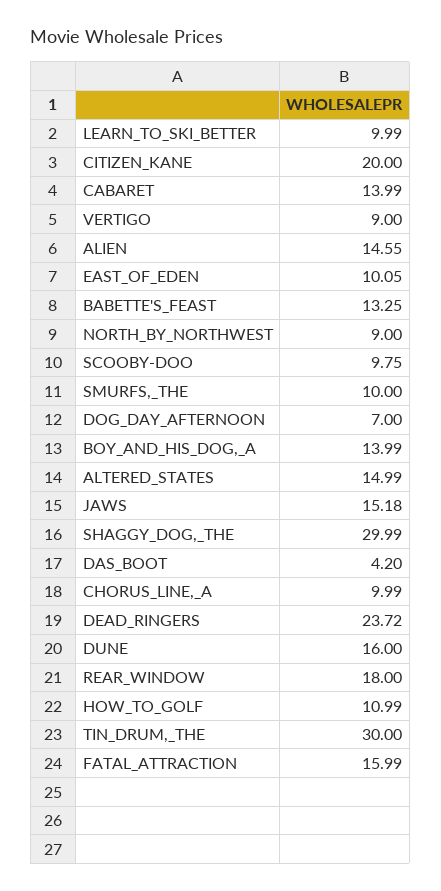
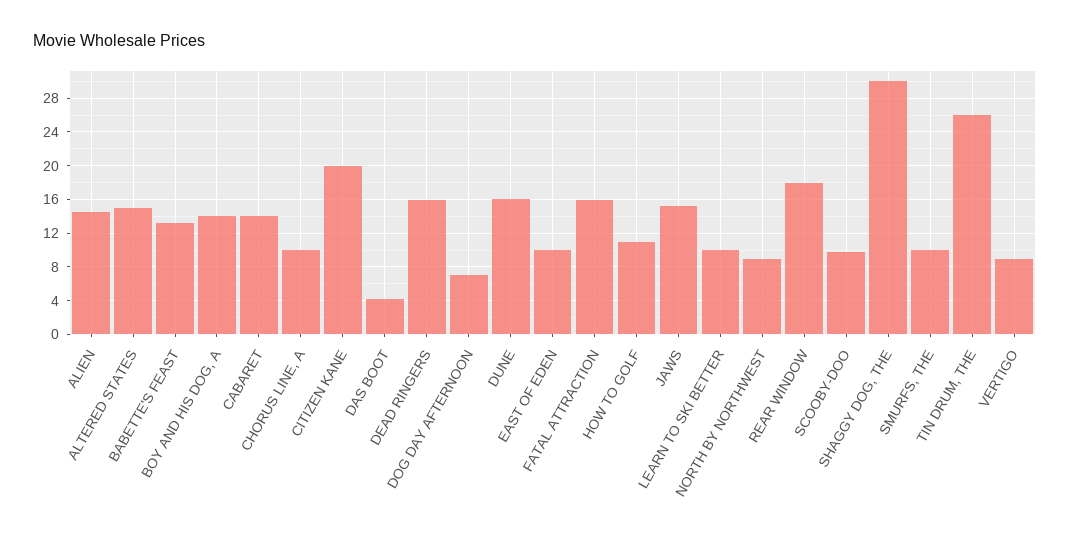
  {
    "LEARN_TO_SKI_BETTER": 9.99,
    "CITIZEN_KANE": 20,
    "CABARET": 13.99,
    "VERTIGO": 9,
    "ALIEN": 14.55,
    "EAST_OF_EDEN": 10.05,
    "BABETTE'S_FEAST": 13.25,
    "NORTH_BY_NORTHWEST": 9,
    "SCOOBY-DOO": 9.75,
    "SMURFS,_THE": 10,
    "DOG_DAY_AFTERNOON": 7,
    "BOY_AND_HIS_DOG,_A": 13.99,
    "ALTERED_STATES": 14.99,
    "JAWS": 15.18,
    "SHAGGY_DOG,_THE": 29.99,
    "DAS_BOOT": 4.2,
    "CHORUS_LINE,_A": 9.99,
-   "DEAD_RINGERS": 23.72,
+   "DEAD_RINGERS": 16,
    "DUNE": 16,
    "REAR_WINDOW": 18,
    "HOW_TO_GOLF": 10.99,
-   "TIN_DRUM,_THE": 30,
+   "TIN_DRUM,_THE": 26,
    "FATAL_ATTRACTION": 15.99
  }

